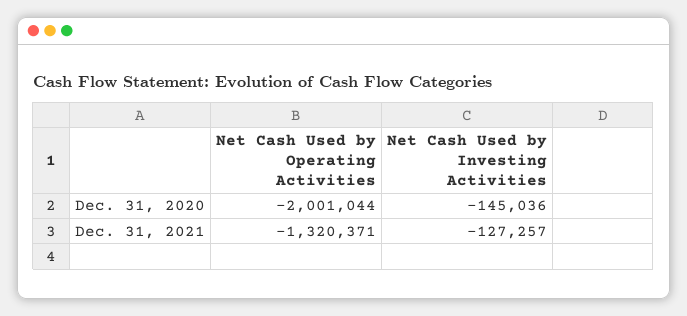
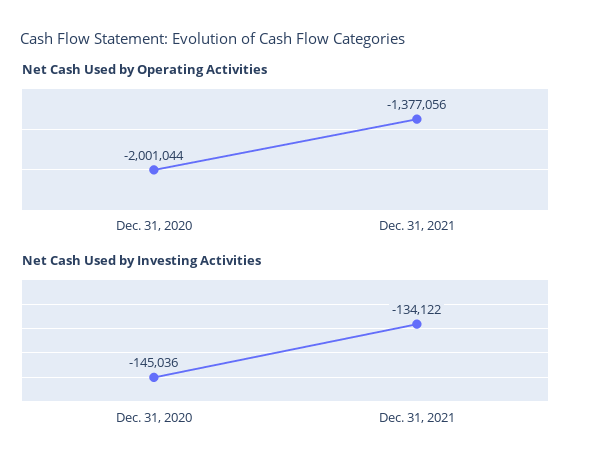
  {
    "Net Cash Used by Operating Activities": {
      "Dec. 31, 2020": -2001044,
-     "Dec. 31, 2021": -1320371
+     "Dec. 31, 2021": -1377056
    },
    "Net Cash Used by Investing Activities": {
      "Dec. 31, 2020": -145036,
-     "Dec. 31, 2021": -127257
+     "Dec. 31, 2021": -134122
    }
  }

